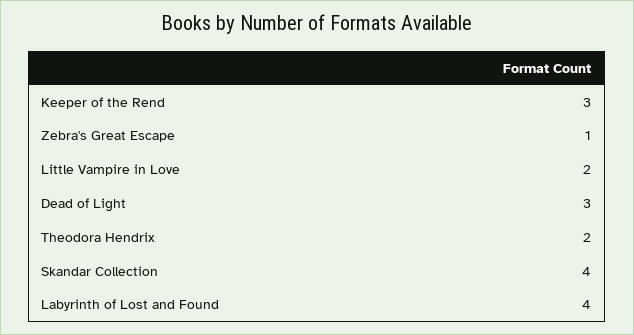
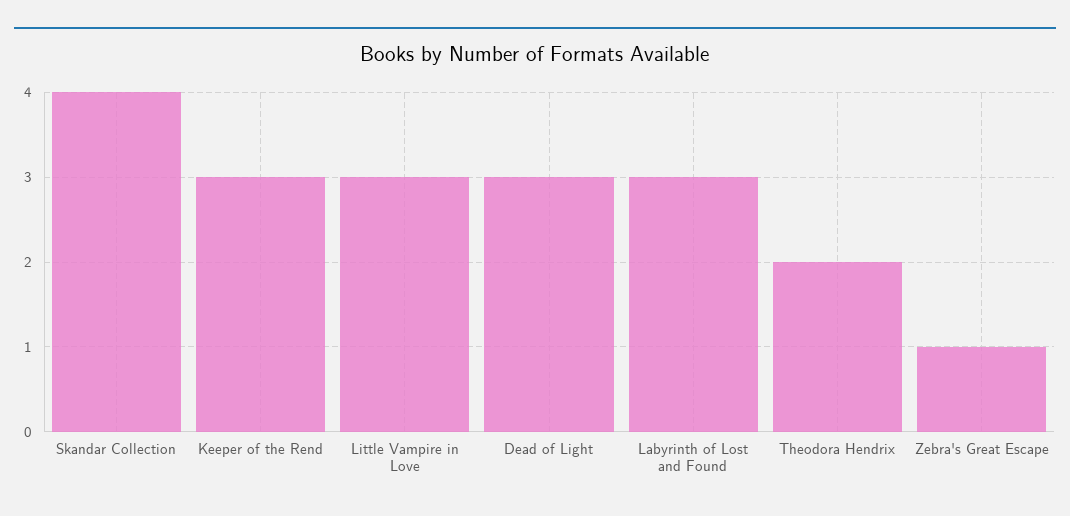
  {
    "Keeper of the Rend": 3,
    "Zebra's Great Escape": 1,
-   "Little Vampire in Love": 2,
+   "Little Vampire in Love": 3,
    "Dead of Light": 3,
    "Theodora Hendrix": 2,
    "Skandar Collection": 4,
-   "Labyrinth of Lost and Found": 4
+   "Labyrinth of Lost and Found": 3
  }

